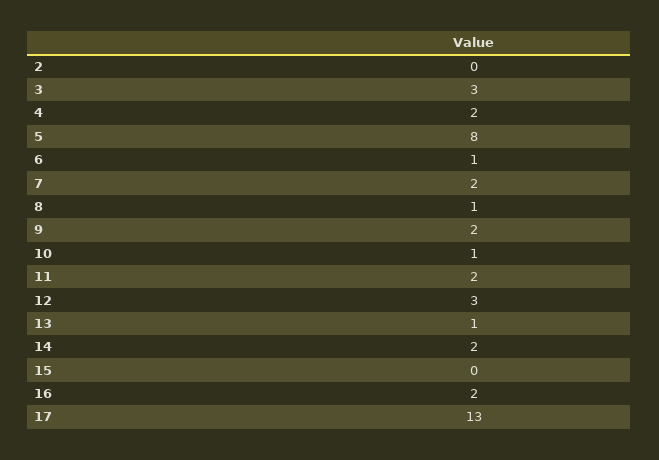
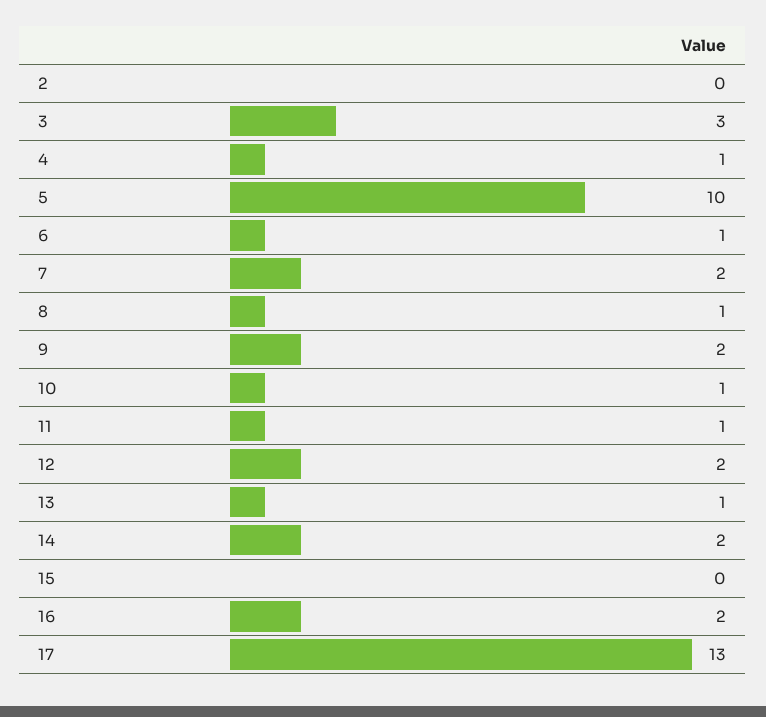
  {
    "2": 0,
    "3": 3,
-   "4": 2,
+   "4": 1,
-   "5": 8,
+   "5": 10,
    "6": 1,
    "7": 2,
    "8": 1,
    "9": 2,
    "10": 1,
-   "11": 2,
+   "11": 1,
-   "12": 3,
+   "12": 2,
    "13": 1,
    "14": 2,
    "15": 0,
    "16": 2,
    "17": 13
  }

